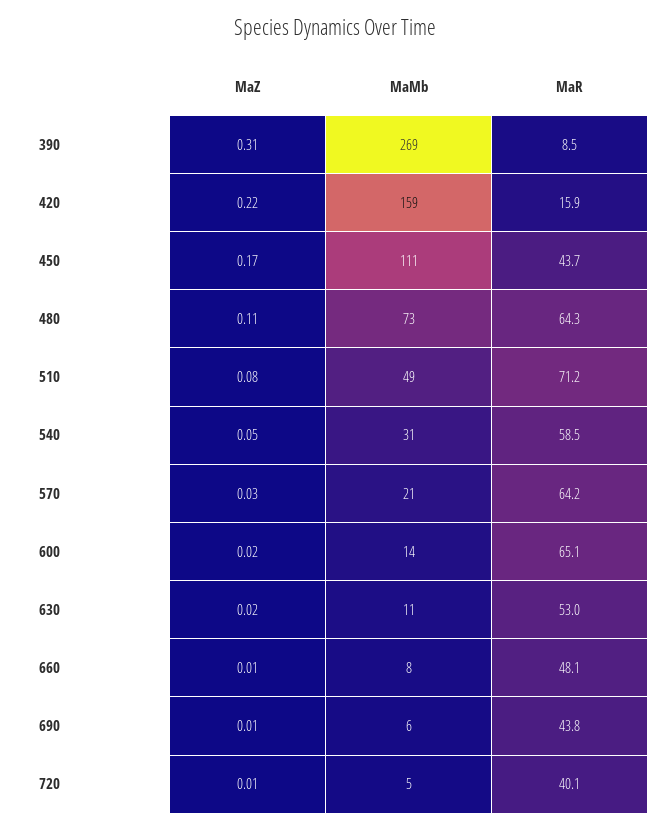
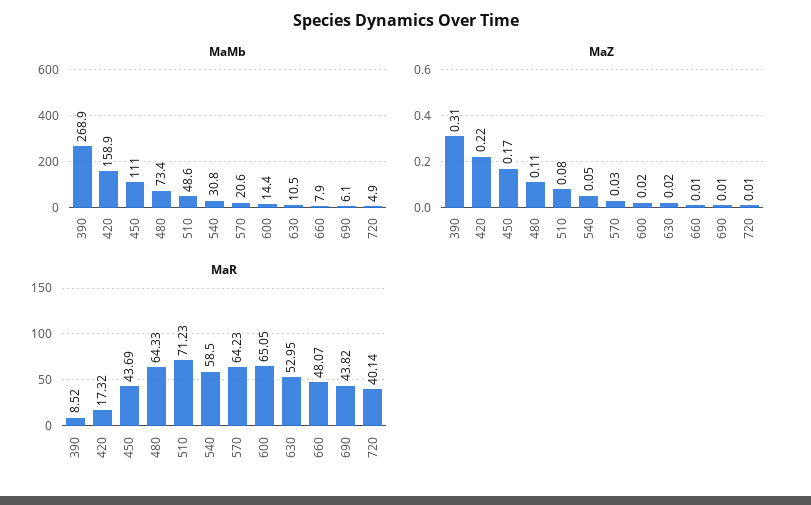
  {
    "MaZ": {
      "390": 0.31,
      "420": 0.22,
      "450": 0.17,
      "480": 0.11,
      "510": 0.08,
      "540": 0.05,
      "570": 0.03,
      "600": 0.02,
      "630": 0.02,
      "660": 0.01,
      "690": 0.01,
      "720": 0.01
    },
    "MaMb": {
      "390": 268.9,
      "420": 158.9,
      "450": 111,
      "480": 73.4,
      "510": 48.6,
      "540": 30.8,
      "570": 20.6,
      "600": 14.4,
      "630": 10.5,
      "660": 7.9,
      "690": 6.1,
      "720": 4.9
    },
    "MaR": {
      "390": 8.52,
-     "420": 15.9,
+     "420": 17.32,
      "450": 43.69,
      "480": 64.33,
      "510": 71.23,
      "540": 58.5,
      "570": 64.23,
      "600": 65.05,
      "630": 52.95,
      "660": 48.07,
      "690": 43.82,
      "720": 40.14
    }
  }

